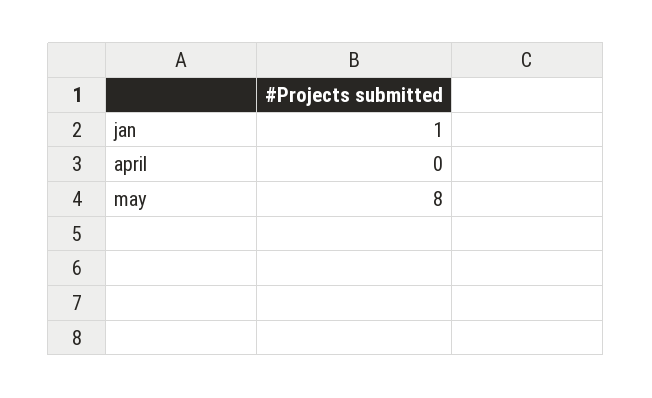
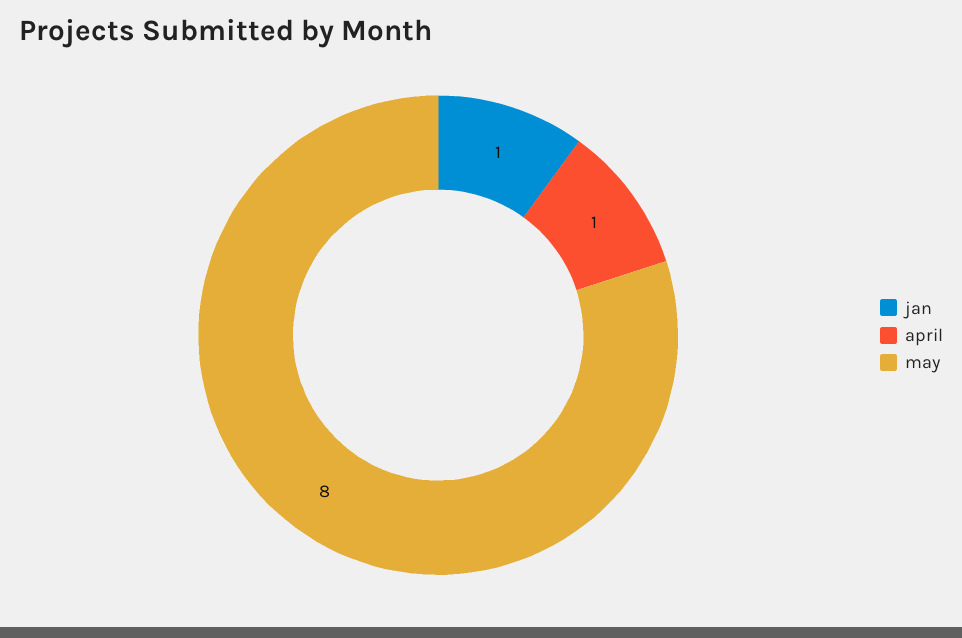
  {
    "jan": 1,
-   "april": 0,
+   "april": 1,
    "may": 8
  }

